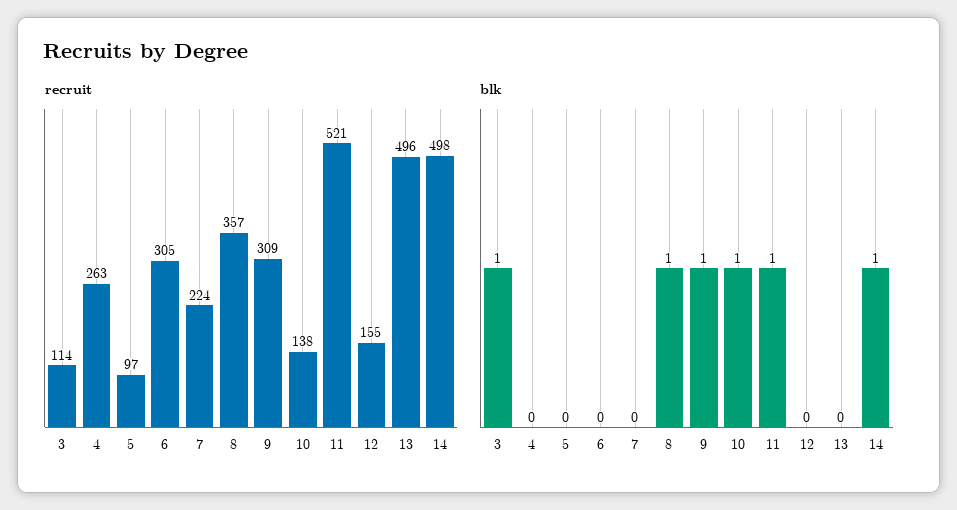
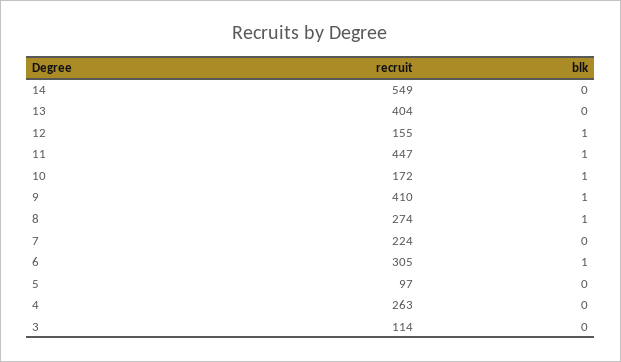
  {
    "recruit": {
      "3": 114,
      "4": 263,
      "5": 97,
      "6": 305,
      "7": 224,
-     "8": 357,
+     "8": 274,
-     "9": 309,
+     "9": 410,
-     "10": 138,
+     "10": 172,
-     "11": 521,
+     "11": 447,
      "12": 155,
-     "13": 496,
+     "13": 404,
-     "14": 498
+     "14": 549
    },
    "blk": {
-     "3": 1,
+     "3": 0,
      "4": 0,
      "5": 0,
-     "6": 0,
+     "6": 1,
      "7": 0,
      "8": 1,
      "9": 1,
      "10": 1,
      "11": 1,
-     "12": 0,
+     "12": 1,
      "13": 0,
-     "14": 1
+     "14": 0
    }
  }

